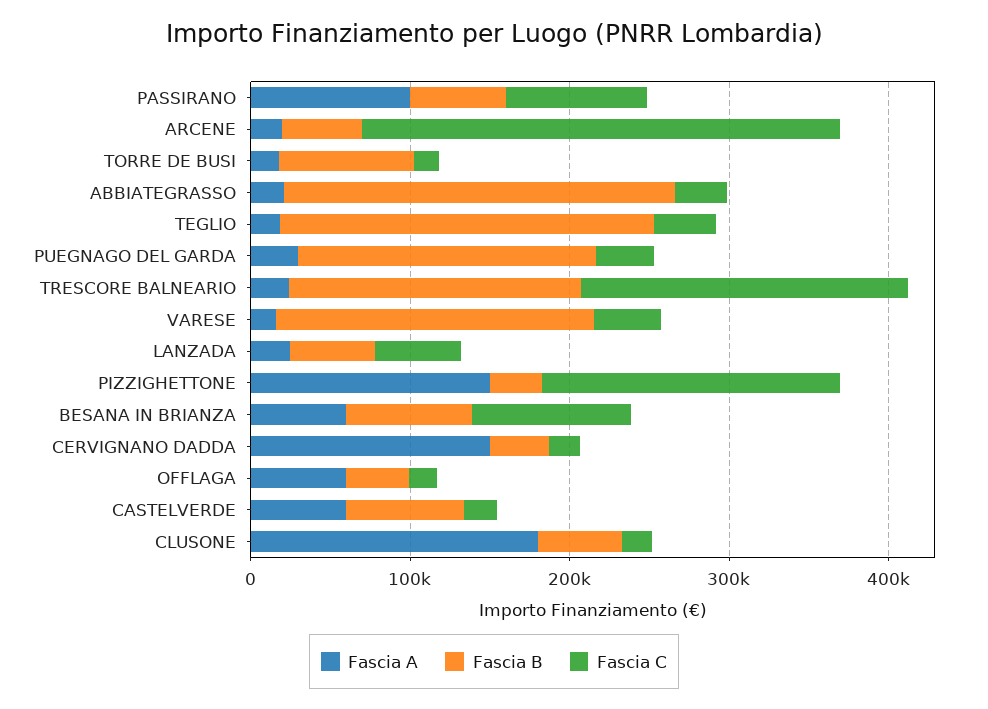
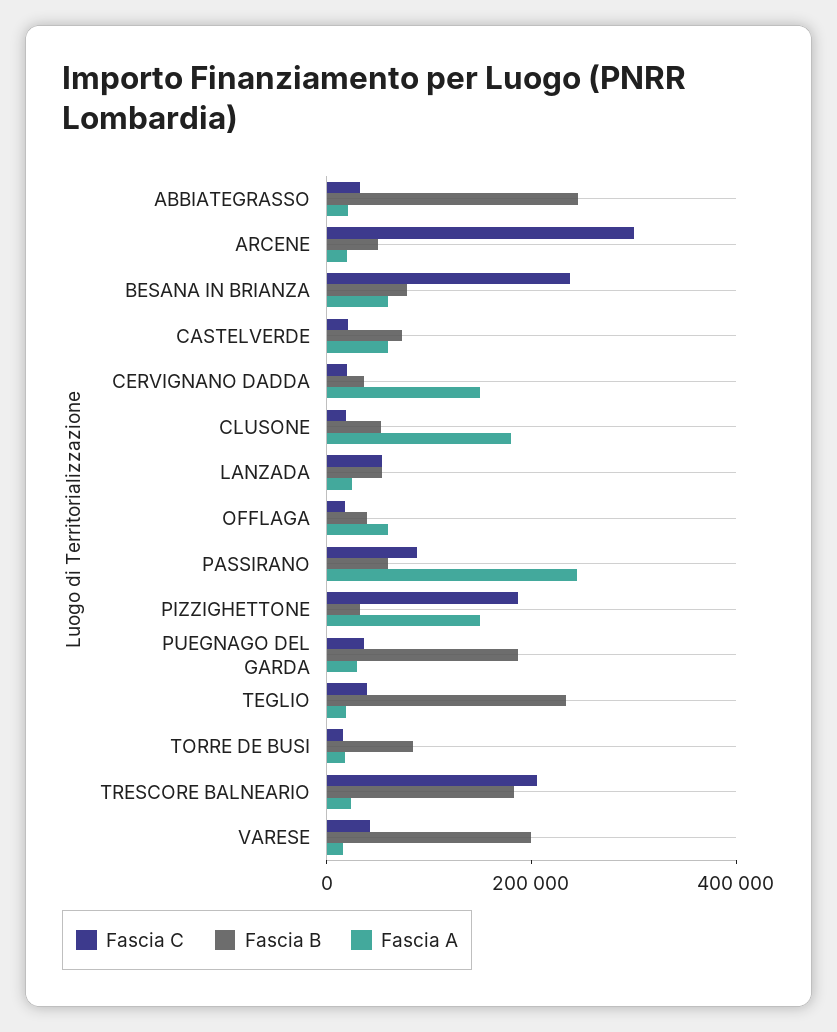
  {
    "Fascia A": {
-     "PASSIRANO": 100000,
+     "PASSIRANO": 250000,
      "ARCENE": 20000,
      "TORRE DE BUSI": 20000,
      "ABBIATEGRASSO": 20000,
      "TEGLIO": 20000,
      "PUEGNAGO DEL GARDA": 20000,
      "TRESCORE BALNEARIO": 20000,
      "VARESE": 20000,
      "LANZADA": 20000,
      "PIZZIGHETTONE": 160000,
      "BESANA IN BRIANZA": 60000,
      "CERVIGNANO DADDA": 160000,
      "OFFLAGA": 60000,
      "CASTELVERDE": 60000,
      "CLUSONE": 180000
    },
    "Fascia B": {
      "PASSIRANO": 60000,
      "ARCENE": 60000,
      "TORRE DE BUSI": 80000,
      "ABBIATEGRASSO": 240000,
      "TEGLIO": 240000,
      "PUEGNAGO DEL GARDA": 180000,
      "TRESCORE BALNEARIO": 180000,
      "VARESE": 200000,
      "LANZADA": 60000,
      "PIZZIGHETTONE": 40000,
      "BESANA IN BRIANZA": 80000,
      "CERVIGNANO DADDA": 40000,
      "OFFLAGA": 40000,
      "CASTELVERDE": 80000,
      "CLUSONE": 60000
    },
    "Fascia C": {
      "PASSIRANO": 80000,
      "ARCENE": 300000,
      "TORRE DE BUSI": 20000,
      "ABBIATEGRASSO": 40000,
      "TEGLIO": 40000,
      "PUEGNAGO DEL GARDA": 40000,
      "TRESCORE BALNEARIO": 200000,
      "VARESE": 40000,
      "LANZADA": 60000,
      "PIZZIGHETTONE": 180000,
-     "BESANA IN BRIANZA": 100000,
+     "BESANA IN BRIANZA": 250000,
      "CERVIGNANO DADDA": 20000,
      "OFFLAGA": 20000,
      "CASTELVERDE": 20000,
      "CLUSONE": 20000
    }
  }

